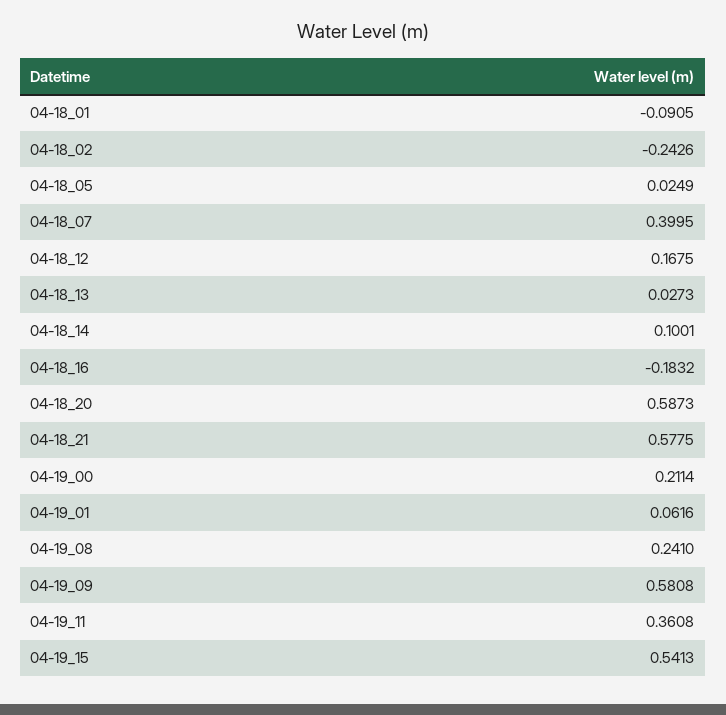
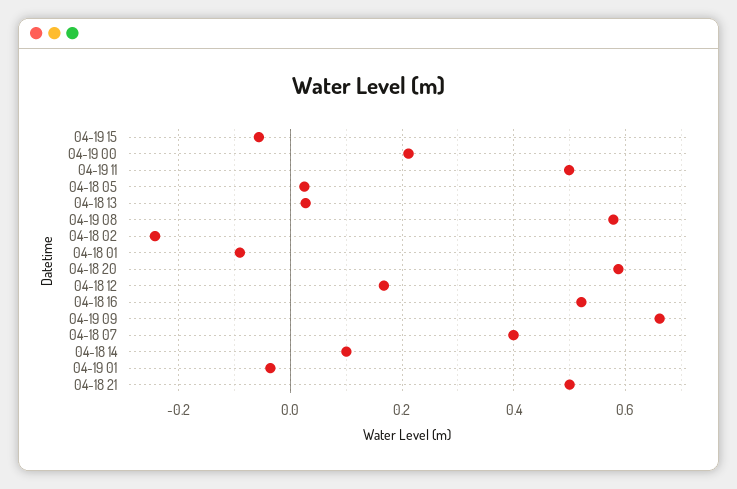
  {
    "04-18_01": -0.0905,
    "04-18_02": -0.2426,
    "04-18_05": 0.0249,
    "04-18_07": 0.3995,
    "04-18_12": 0.1675,
    "04-18_13": 0.0273,
    "04-18_14": 0.1001,
-   "04-18_16": -0.1832,
+   "04-18_16": 0.52,
    "04-18_20": 0.5873,
-   "04-18_21": 0.5775,
+   "04-18_21": 0.5,
    "04-19_00": 0.2114,
-   "04-19_01": 0.0616,
+   "04-19_01": -0.04,
-   "04-19_08": 0.241,
+   "04-19_08": 0.58,
-   "04-19_09": 0.5808,
+   "04-19_09": 0.66,
-   "04-19_11": 0.3608,
+   "04-19_11": 0.5,
-   "04-19_15": 0.5413
+   "04-19_15": -0.06
  }

